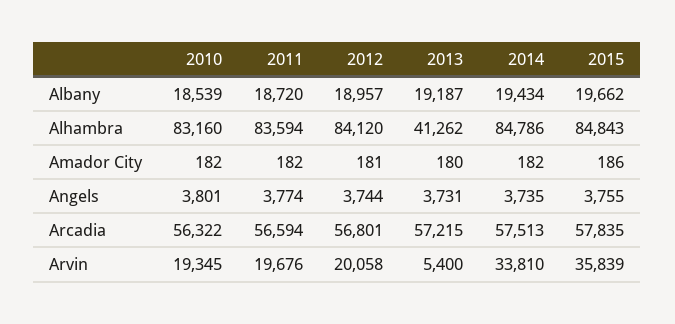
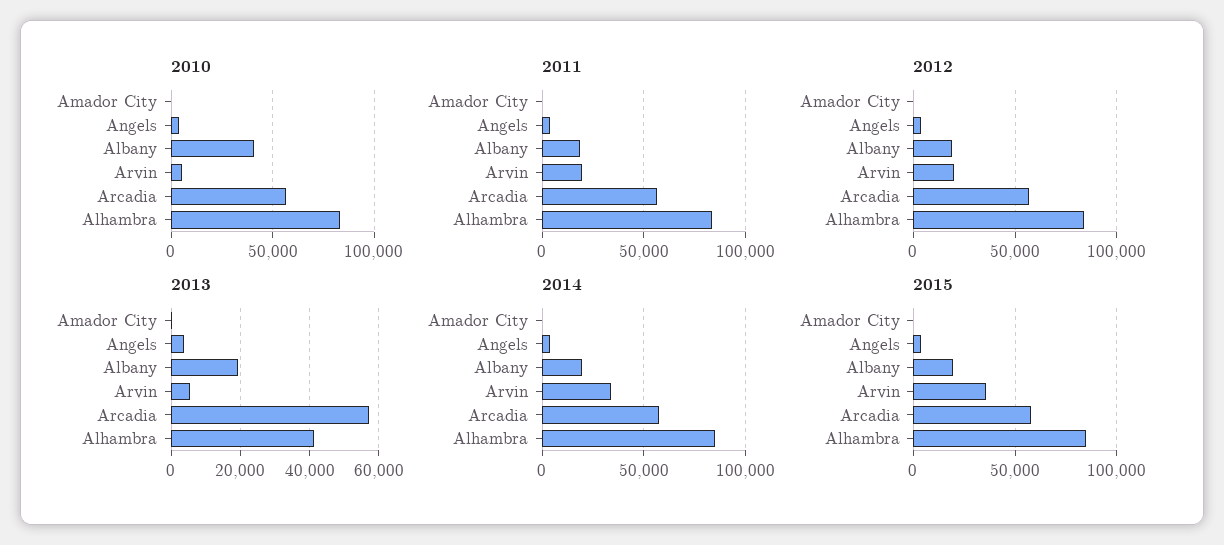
  {
    "2010": {
-     "Albany": 18539,
+     "Albany": 40000,
      "Alhambra": 83160,
      "Amador City": 182,
      "Angels": 3801,
      "Arcadia": 56322,
-     "Arvin": 19345
+     "Arvin": 5000
    },
    "2011": {
      "Albany": 18720,
      "Alhambra": 83594,
      "Amador City": 182,
      "Angels": 3774,
      "Arcadia": 56594,
      "Arvin": 19676
    },
    "2012": {
      "Albany": 18957,
      "Alhambra": 84120,
      "Amador City": 181,
      "Angels": 3744,
      "Arcadia": 56801,
      "Arvin": 20058
    },
    "2013": {
      "Albany": 19187,
      "Alhambra": 41262,
      "Amador City": 180,
      "Angels": 3731,
      "Arcadia": 57215,
      "Arvin": 5400
    },
    "2014": {
      "Albany": 19434,
      "Alhambra": 84786,
      "Amador City": 182,
      "Angels": 3735,
      "Arcadia": 57513,
      "Arvin": 33810
    },
    "2015": {
      "Albany": 19662,
      "Alhambra": 84843,
      "Amador City": 186,
      "Angels": 3755,
      "Arcadia": 57835,
      "Arvin": 35839
    }
  }

